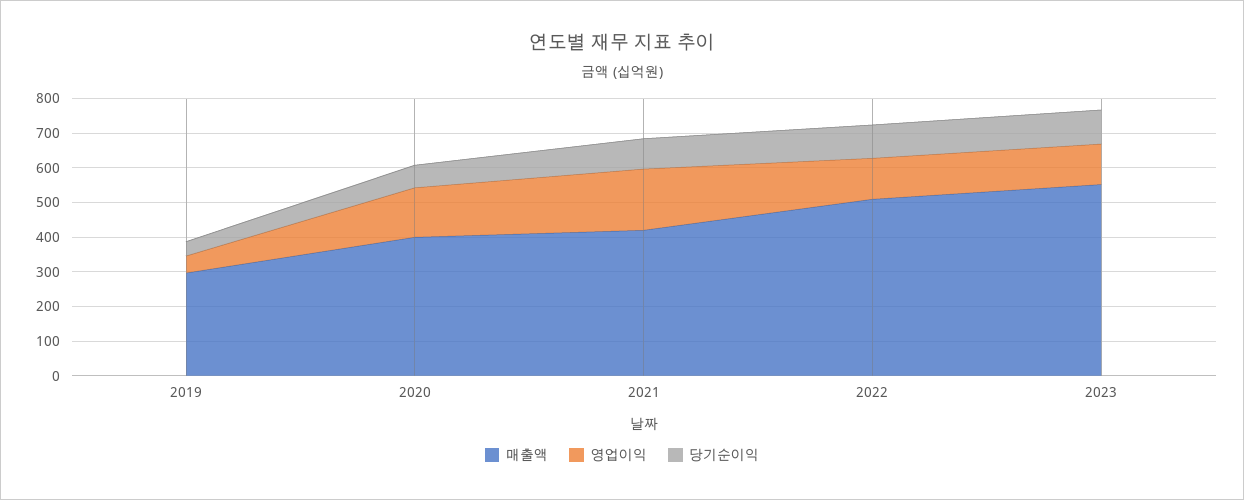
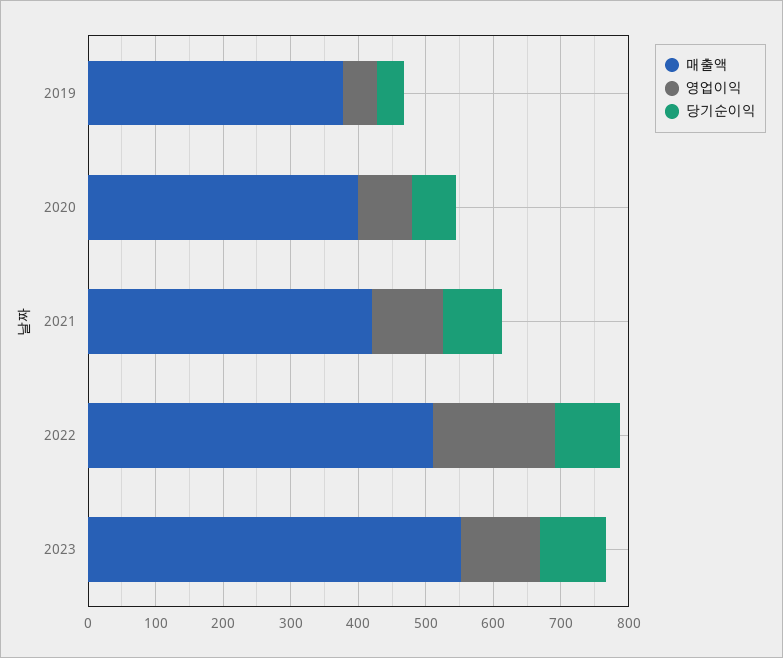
  {
    "매출액": {
-     "2019": 300,
+     "2019": 380,
      "2020": 400,
      "2021": 420,
      "2022": 520,
      "2023": 560
    },
    "영업이익": {
      "2019": 40,
-     "2020": 150,
+     "2020": 80,
-     "2021": 175,
+     "2021": 100,
-     "2022": 125,
+     "2022": 180,
      "2023": 120
    },
    "당기순이익": {
      "2019": 40,
      "2020": 60,
      "2021": 80,
      "2022": 100,
      "2023": 100
    }
  }

